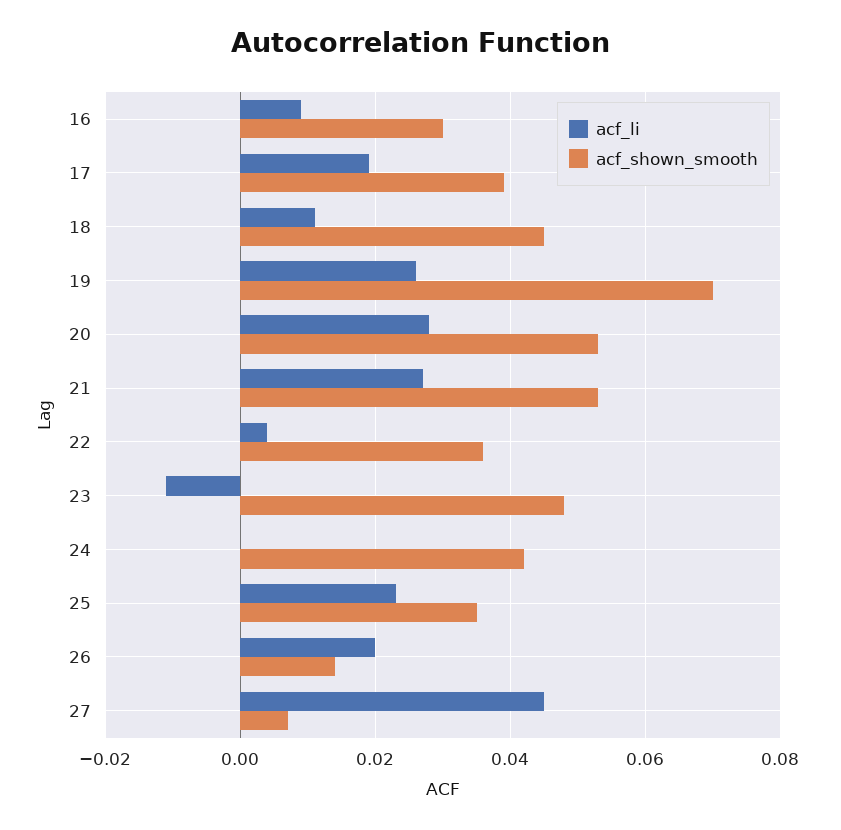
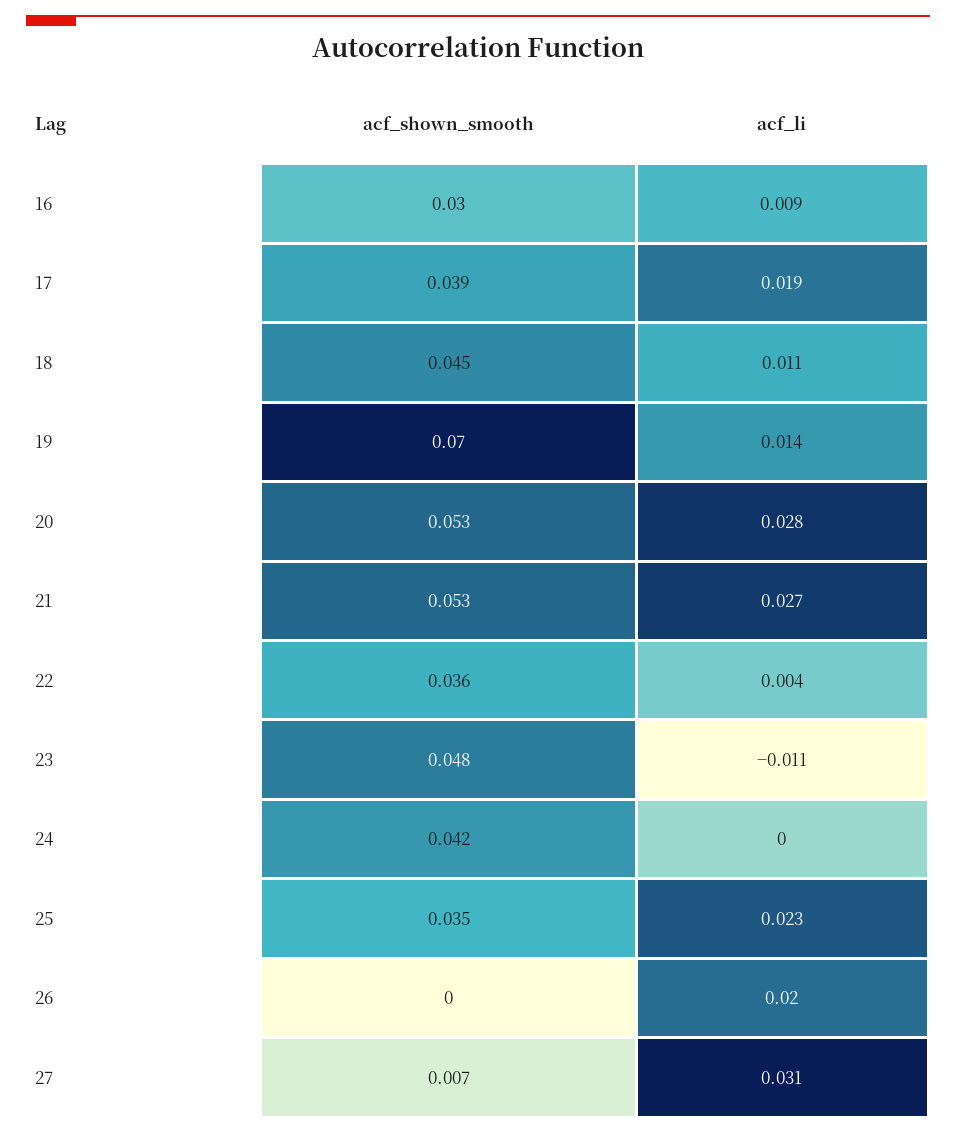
  {
    "acf_li": {
      "16": 0.009,
      "17": 0.019,
      "18": 0.011,
-     "19": 0.025,
+     "19": 0.014,
      "20": 0.028,
      "21": 0.027,
      "22": 0.004,
      "23": -0.011,
      "24": 0,
      "25": 0.023,
      "26": 0.02,
-     "27": 0.045
+     "27": 0.031
    },
    "acf_shown_smooth": {
      "16": 0.03,
      "17": 0.039,
      "18": 0.045,
      "19": 0.07,
      "20": 0.053,
      "21": 0.053,
      "22": 0.036,
      "23": 0.048,
      "24": 0.042,
      "25": 0.035,
-     "26": 0.015,
+     "26": 0,
      "27": 0.007
    }
  }

